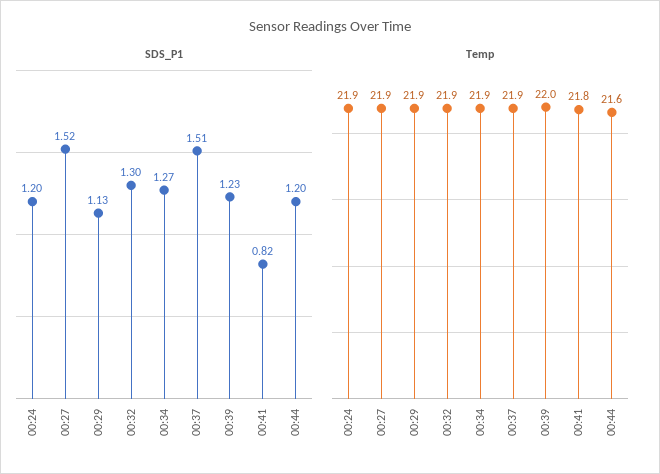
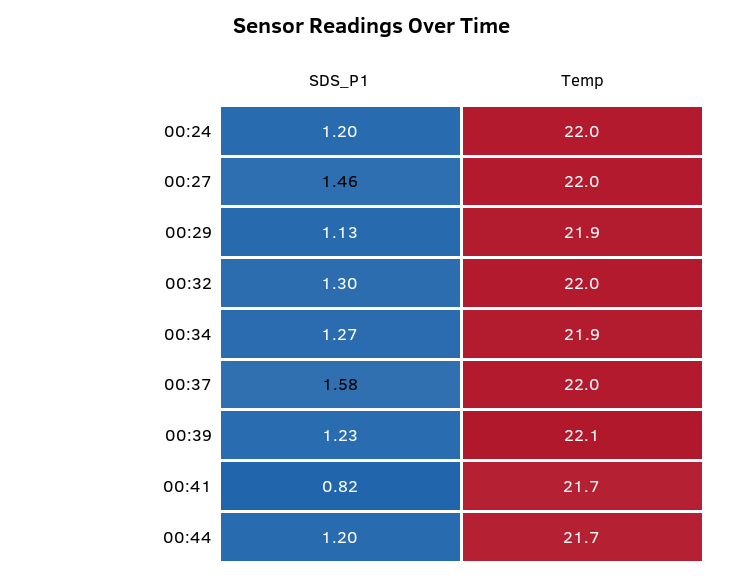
  {
    "SDS_P1": {
      "00:24": 1.2,
-     "00:27": 1.52,
+     "00:27": 1.46,
      "00:29": 1.13,
      "00:32": 1.3,
      "00:34": 1.27,
-     "00:37": 1.51,
+     "00:37": 1.58,
      "00:39": 1.23,
      "00:41": 0.82,
      "00:44": 1.2
    },
    "Temp": {
-     "00:24": 21.9,
+     "00:24": 22,
-     "00:27": 21.9,
+     "00:27": 22,
      "00:29": 21.9,
-     "00:32": 21.9,
+     "00:32": 22,
      "00:34": 21.9,
-     "00:37": 21.9,
+     "00:37": 22,
-     "00:39": 22,
+     "00:39": 22.1,
-     "00:41": 21.8,
+     "00:41": 21.7,
-     "00:44": 21.6
+     "00:44": 21.7
    }
  }

